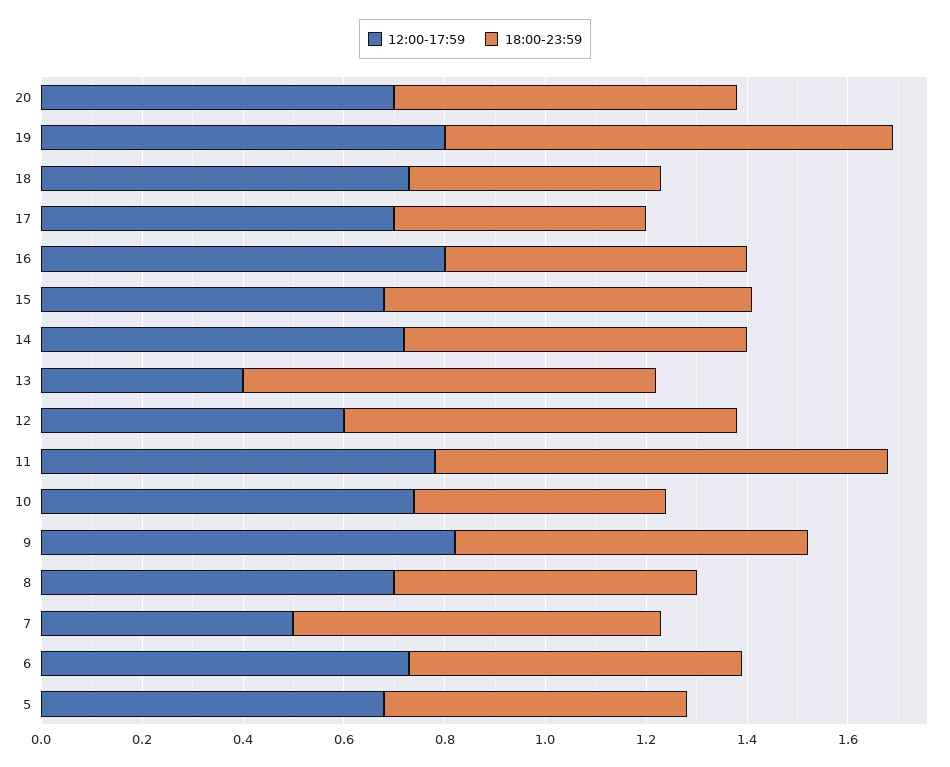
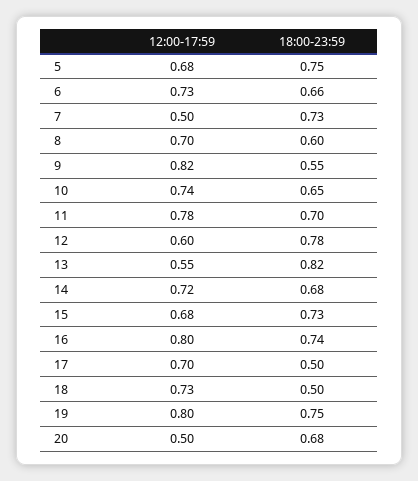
  {
    "12:00-17:59": {
-     "20": 0.7,
+     "20": 0.5,
      "19": 0.8,
      "18": 0.73,
      "17": 0.7,
      "16": 0.8,
      "15": 0.68,
      "14": 0.72,
-     "13": 0.4,
+     "13": 0.55,
      "12": 0.6,
      "11": 0.78,
      "10": 0.74,
      "9": 0.82,
      "8": 0.7,
      "7": 0.5,
      "6": 0.73,
      "5": 0.68
    },
    "18:00-23:59": {
      "20": 0.68,
-     "19": 0.9,
+     "19": 0.75,
      "18": 0.5,
      "17": 0.5,
-     "16": 0.6,
+     "16": 0.74,
      "15": 0.73,
      "14": 0.68,
      "13": 0.82,
      "12": 0.78,
-     "11": 0.9,
+     "11": 0.7,
-     "10": 0.5,
+     "10": 0.65,
-     "9": 0.7,
+     "9": 0.55,
      "8": 0.6,
      "7": 0.73,
      "6": 0.66,
-     "5": 0.6
+     "5": 0.75
    }
  }

